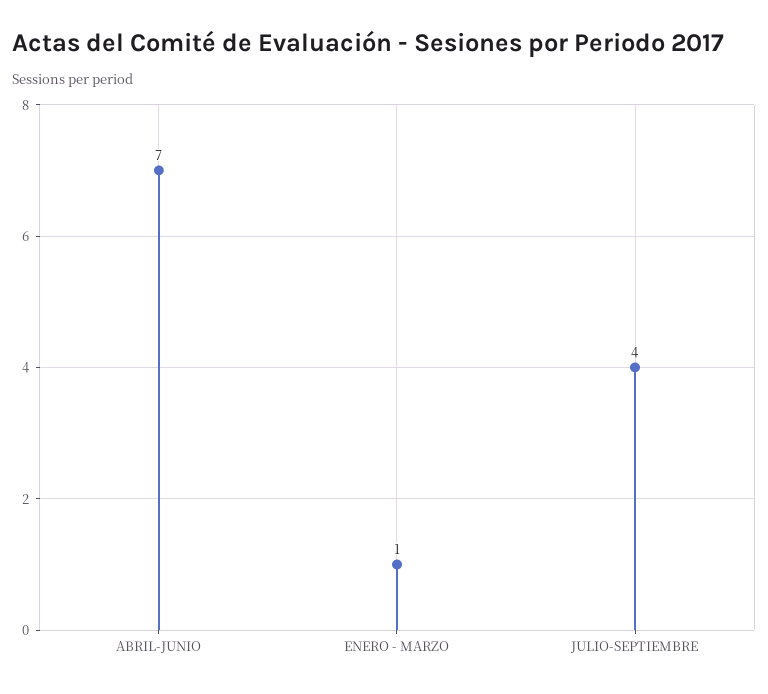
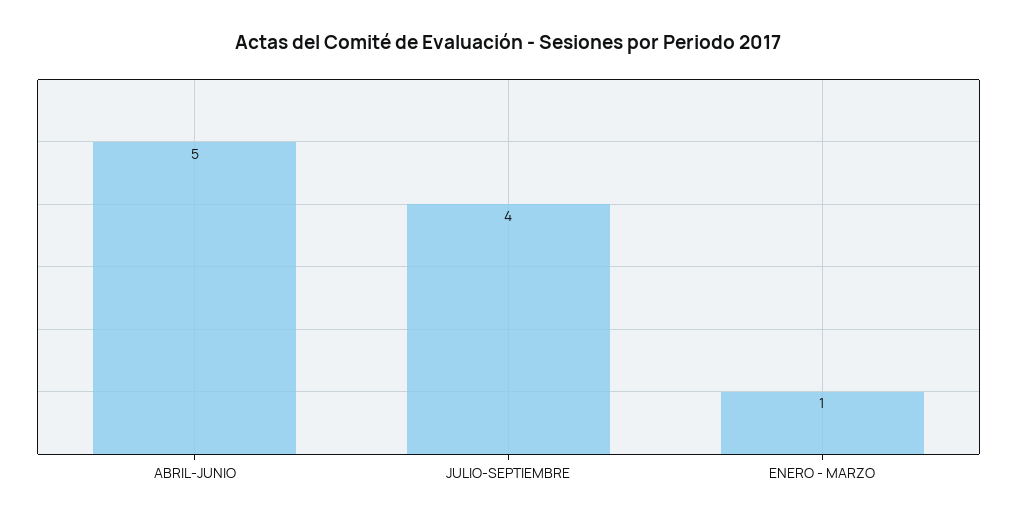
  {
-   "ABRIL-JUNIO": 7,
+   "ABRIL-JUNIO": 5,
    "ENERO - MARZO": 1,
    "JULIO-SEPTIEMBRE": 4
  }

